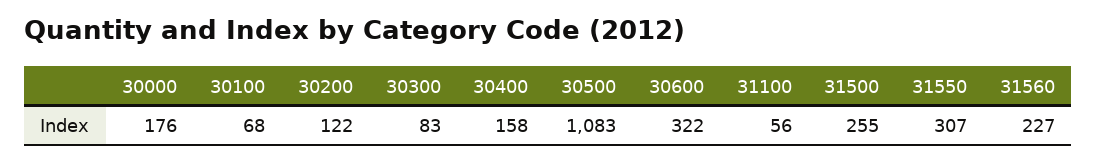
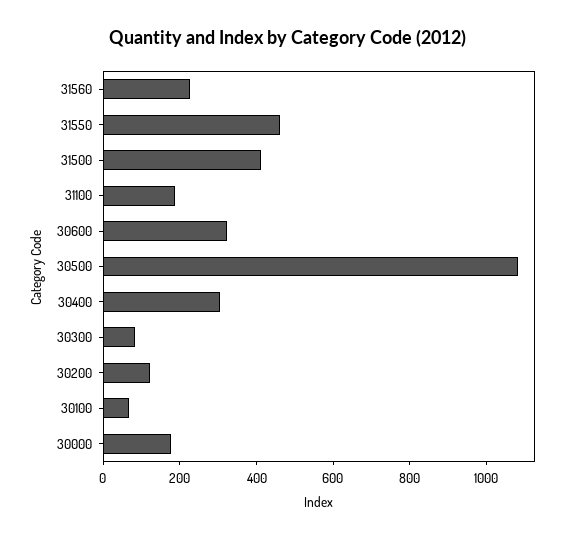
  {
    "30000": 176,
    "30100": 68,
    "30200": 122,
    "30300": 83,
-   "30400": 158,
+   "30400": 300,
    "30500": 1083,
    "30600": 322,
-   "31100": 56,
+   "31100": 200,
-   "31500": 255,
+   "31500": 400,
-   "31550": 307,
+   "31550": 450,
    "31560": 227
  }

